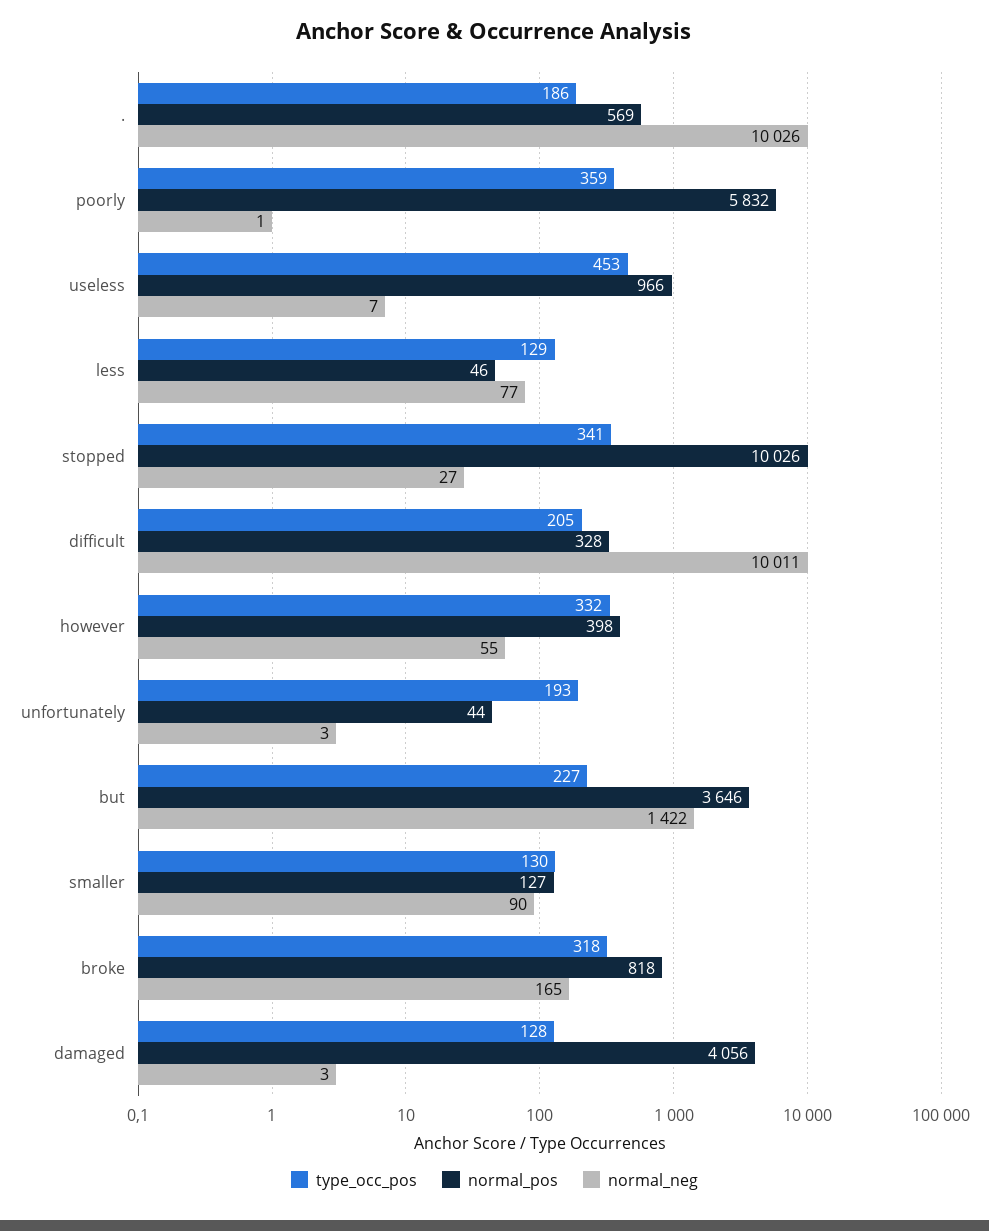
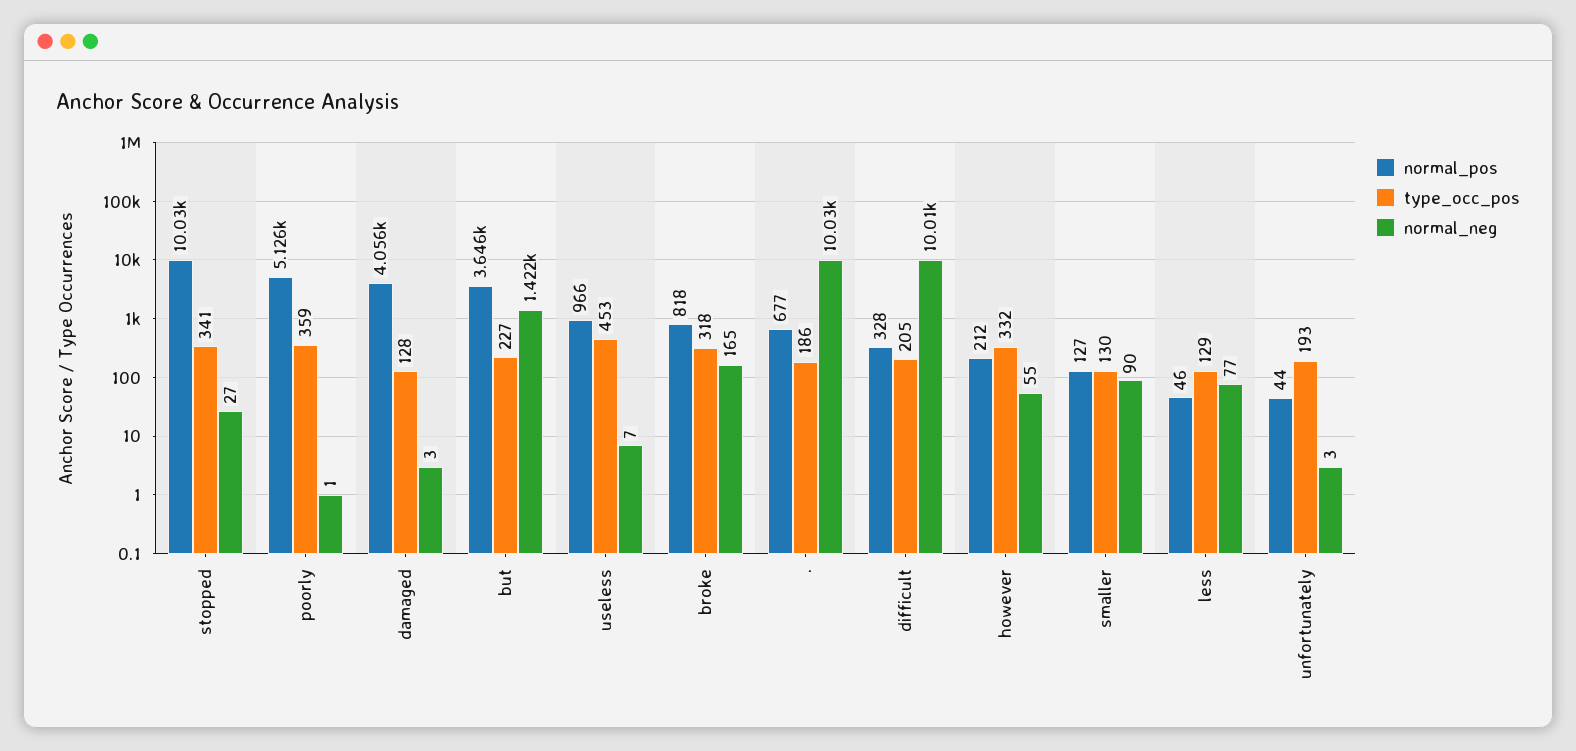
  {
    "type_occ_pos": {
      ".": 186,
      "poorly": 359,
      "useless": 453,
      "less": 129,
      "stopped": 341,
      "difficult": 205,
      "however": 332,
      "unfortunately": 193,
      "but": 227,
      "smaller": 130,
      "broke": 318,
      "damaged": 128
    },
    "normal_pos": {
-     ".": 569,
+     ".": 677,
-     "poorly": 5832,
+     "poorly": 5126,
      "useless": 966,
      "less": 46,
      "stopped": 10026,
      "difficult": 328,
-     "however": 398,
+     "however": 212,
      "unfortunately": 44,
      "but": 3646,
      "smaller": 127,
      "broke": 818,
      "damaged": 4056
    },
    "normal_neg": {
      ".": 10026,
      "poorly": 1,
      "useless": 7,
      "less": 77,
      "stopped": 27,
      "difficult": 10011,
      "however": 55,
      "unfortunately": 3,
      "but": 1422,
      "smaller": 90,
      "broke": 165,
      "damaged": 3
    }
  }

